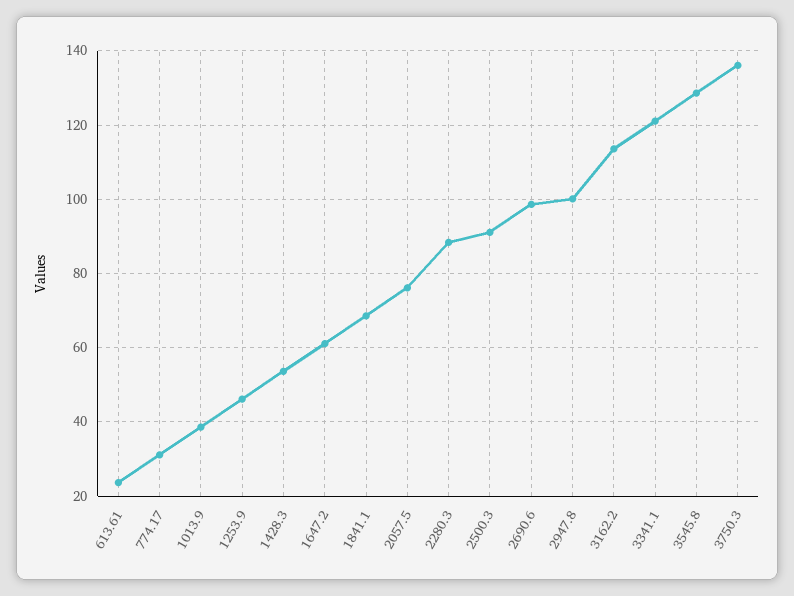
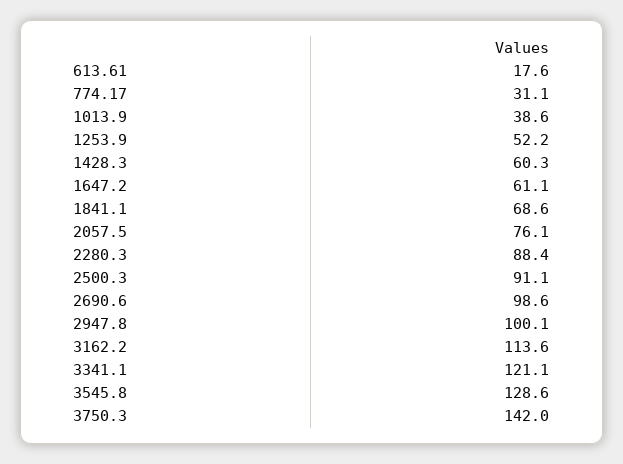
  {
-   "613.61": 24,
+   "613.61": 17.6,
    "774.17": 31.1,
    "1013.9": 38.6,
-   "1253.9": 46,
+   "1253.9": 52.2,
-   "1428.3": 54,
+   "1428.3": 60.3,
    "1647.2": 61.1,
    "1841.1": 68.6,
    "2057.5": 76.1,
    "2280.3": 88.4,
    "2500.3": 91.1,
    "2690.6": 98.6,
    "2947.8": 100.1,
    "3162.2": 113.6,
    "3341.1": 121.1,
    "3545.8": 128.6,
-   "3750.3": 136
+   "3750.3": 142
  }

